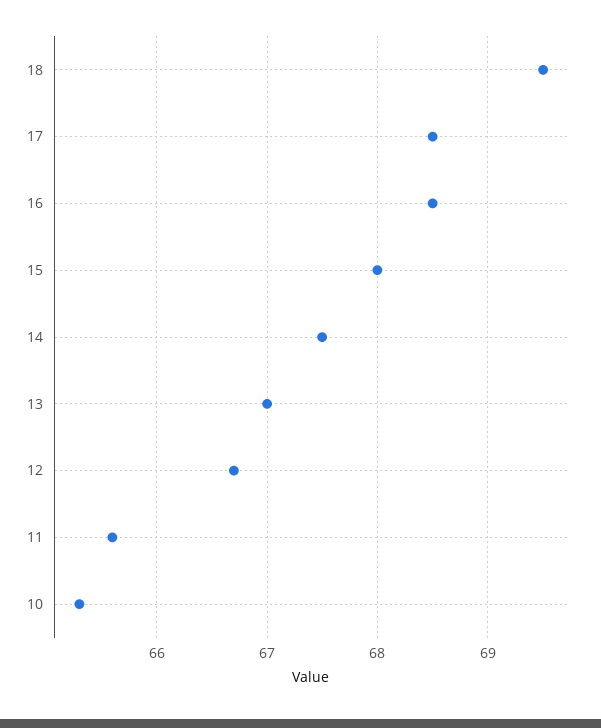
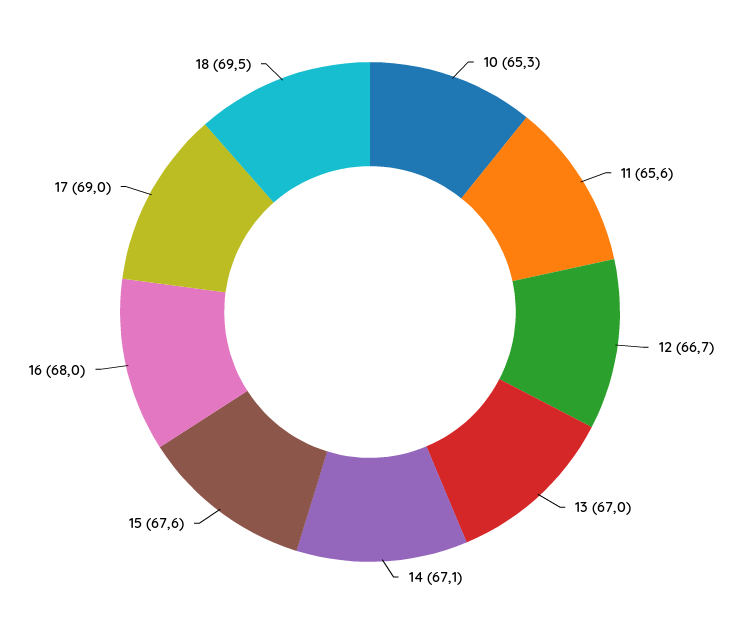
  {
    "18": 69.5,
-   "17": 68.5,
+   "17": 69,
-   "16": 68.5,
+   "16": 68,
-   "15": 68,
+   "15": 67.6,
-   "14": 67.5,
+   "14": 67.1,
    "13": 67,
    "12": 66.7,
    "11": 65.6,
    "10": 65.3
  }

